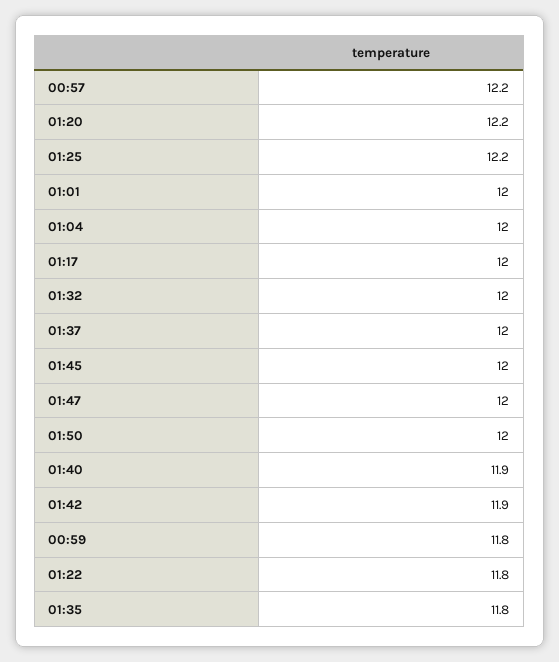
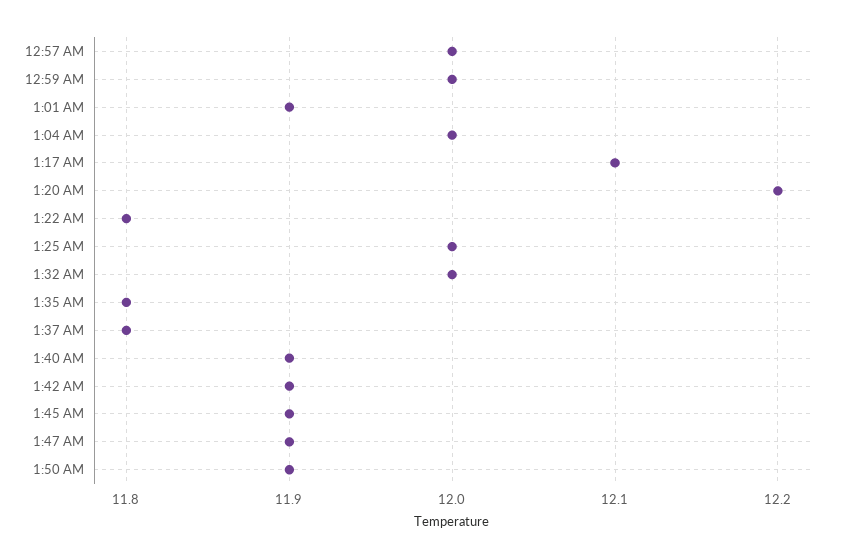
  {
-   "00:57": 12.2,
+   "00:57": 12,
    "01:20": 12.2,
-   "01:25": 12.2,
+   "01:25": 12,
-   "01:01": 12,
+   "01:01": 11.9,
    "01:04": 12,
-   "01:17": 12,
+   "01:17": 12.1,
    "01:32": 12,
-   "01:37": 12,
+   "01:37": 11.8,
-   "01:45": 12,
+   "01:45": 11.9,
-   "01:47": 12,
+   "01:47": 11.9,
-   "01:50": 12,
+   "01:50": 11.9,
    "01:40": 11.9,
    "01:42": 11.9,
-   "00:59": 11.8,
+   "00:59": 12,
    "01:22": 11.8,
    "01:35": 11.8
  }

